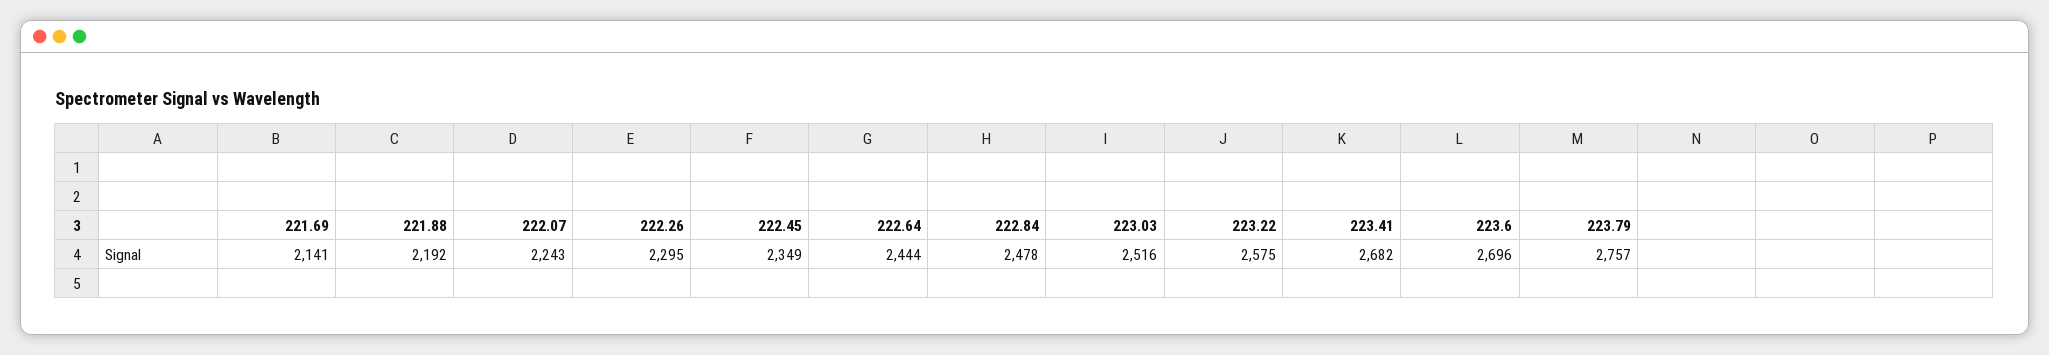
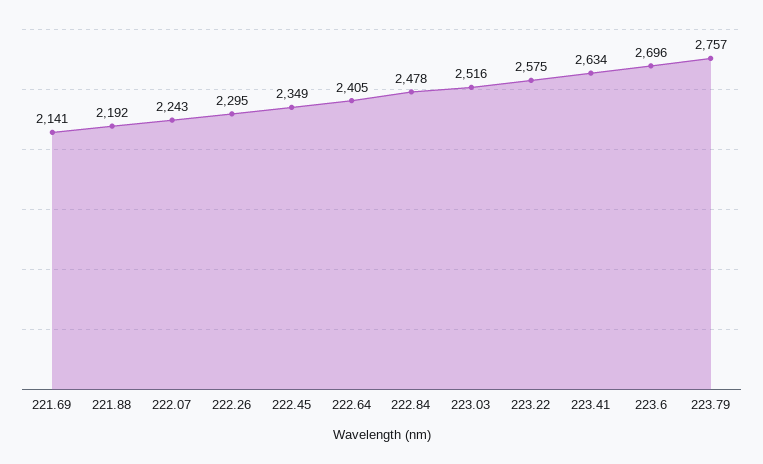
  {
    "221.69": 2141,
    "221.88": 2192,
    "222.07": 2243,
    "222.26": 2295,
    "222.45": 2349,
-   "222.64": 2444,
+   "222.64": 2405,
    "222.84": 2478,
    "223.03": 2516,
    "223.22": 2575,
-   "223.41": 2682,
+   "223.41": 2634,
    "223.6": 2696,
    "223.79": 2757
  }

